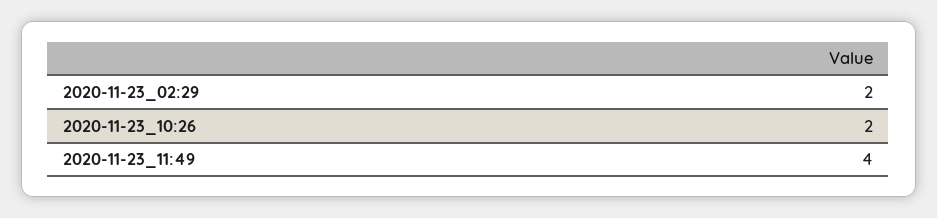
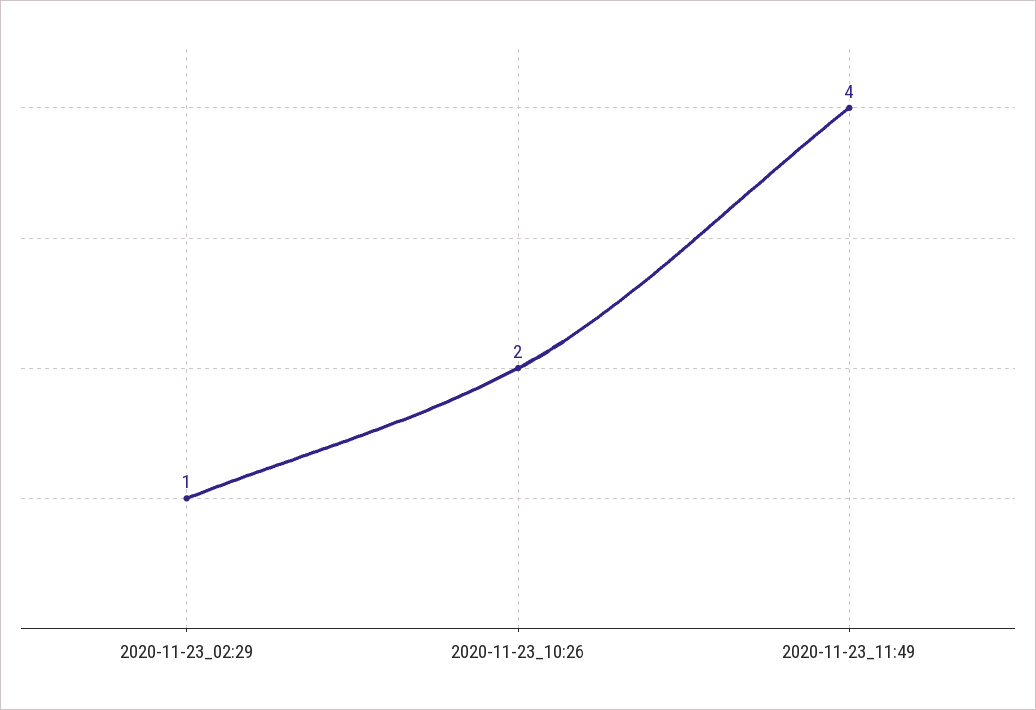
  {
-   "2020-11-23_02:29": 2,
+   "2020-11-23_02:29": 1,
    "2020-11-23_10:26": 2,
    "2020-11-23_11:49": 4
  }

